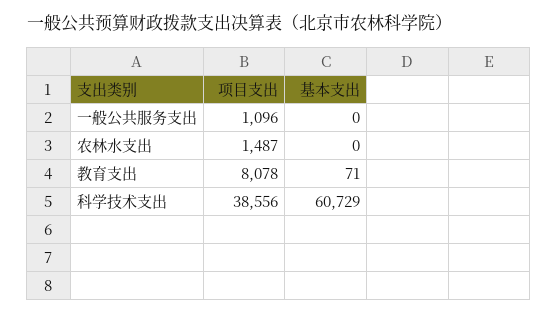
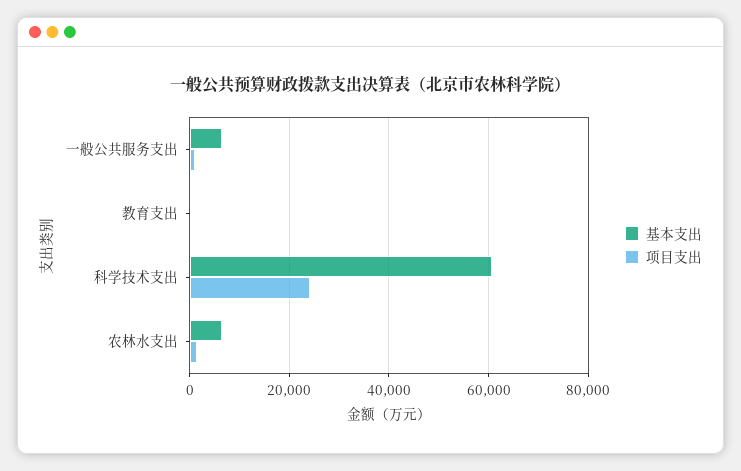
  {
    "项目支出": {
      "一般公共服务支出": 1096,
      "农林水支出": 1487,
-     "教育支出": 8078,
+     "教育支出": 0,
-     "科学技术支出": 38556
+     "科学技术支出": 24000
    },
    "基本支出": {
-     "一般公共服务支出": 0,
+     "一般公共服务支出": 6000,
-     "农林水支出": 0,
+     "农林水支出": 6000,
      "教育支出": 71,
      "科学技术支出": 60729
    }
  }

